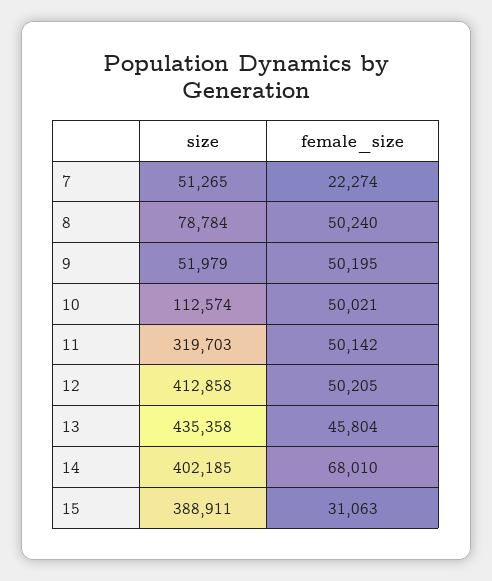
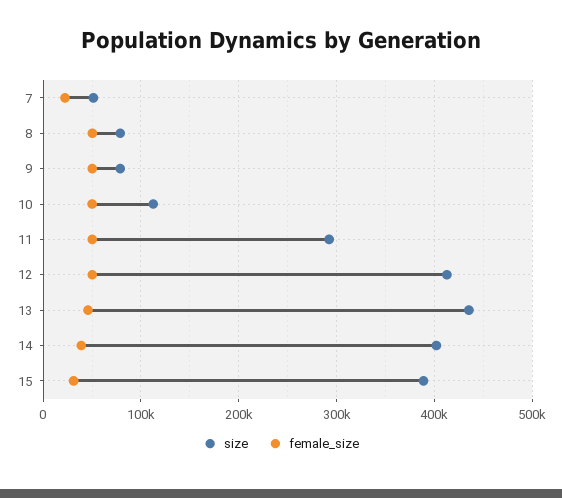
  {
    "size": {
      "7": 51265,
      "8": 78784,
-     "9": 51979,
+     "9": 80000,
      "10": 112574,
-     "11": 319703,
+     "11": 290000,
      "12": 412858,
      "13": 435358,
      "14": 402185,
      "15": 388911
    },
    "female_size": {
      "7": 22274,
      "8": 50240,
      "9": 50195,
      "10": 50021,
      "11": 50142,
      "12": 50205,
      "13": 45804,
-     "14": 68010,
+     "14": 40000,
      "15": 31063
    }
  }

